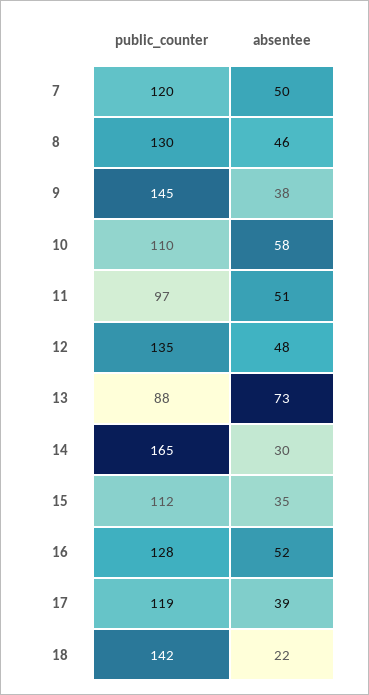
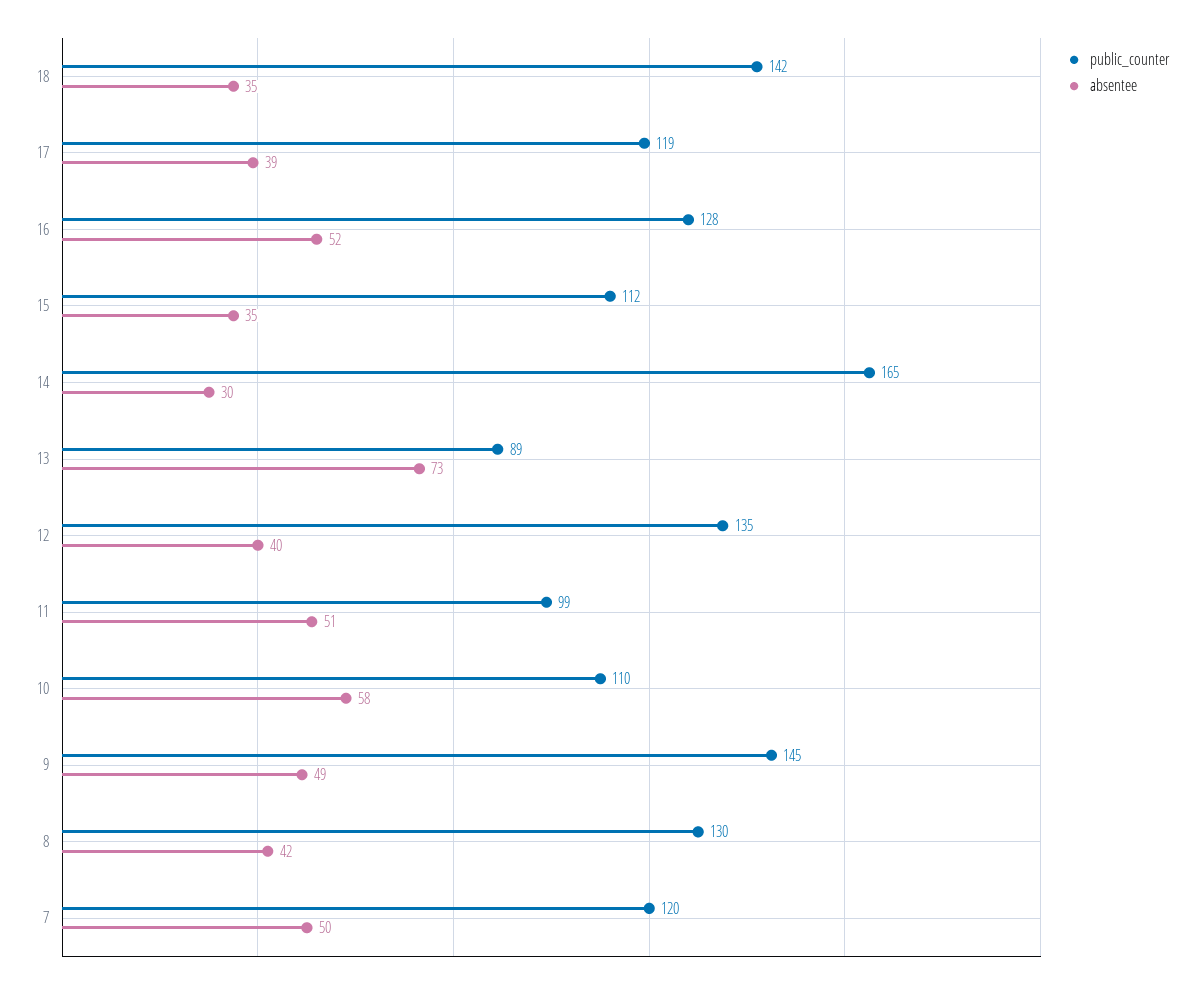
  {
    "public_counter": {
      "7": 120,
      "8": 130,
      "9": 145,
      "10": 110,
-     "11": 97,
+     "11": 99,
      "12": 135,
-     "13": 88,
+     "13": 89,
      "14": 165,
      "15": 112,
      "16": 128,
      "17": 119,
      "18": 142
    },
    "absentee": {
      "7": 50,
-     "8": 46,
+     "8": 42,
-     "9": 38,
+     "9": 49,
      "10": 58,
      "11": 51,
-     "12": 48,
+     "12": 40,
      "13": 73,
      "14": 30,
      "15": 35,
      "16": 52,
      "17": 39,
-     "18": 22
+     "18": 35
    }
  }

